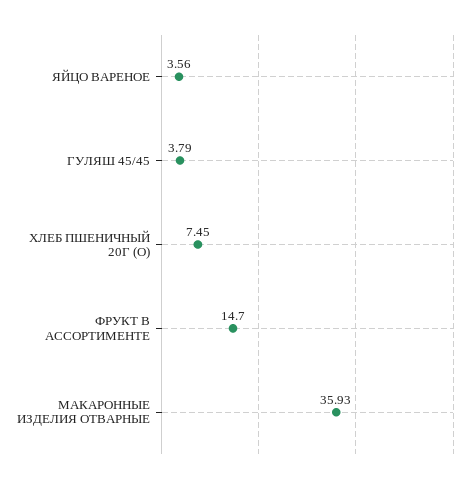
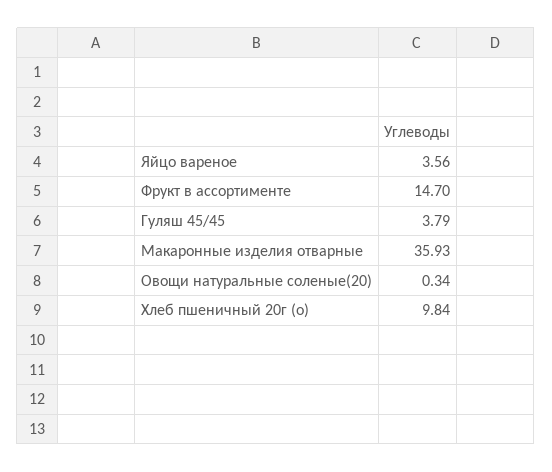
  {
    "ЯЙЦО ВАРЕНОЕ": 3.56,
    "ГУЛЯШ 45/45": 3.79,
-   "ХЛЕБ ПШЕНИЧНЫЙ 20Г (О)": 7.45,
+   "ХЛЕБ ПШЕНИЧНЫЙ 20Г (О)": 9.84,
    "ФРУКТ В АССОРТИМЕНТЕ": 14.7,
-   "МАКАРОННЫЕ ИЗДЕЛИЯ ОТВАРНЫЕ": 35.93
+   "МАКАРОННЫЕ ИЗДЕЛИЯ ОТВАРНЫЕ": 35.93,
+   "Овощи натуральные соленые(20)": 0.34
  }

